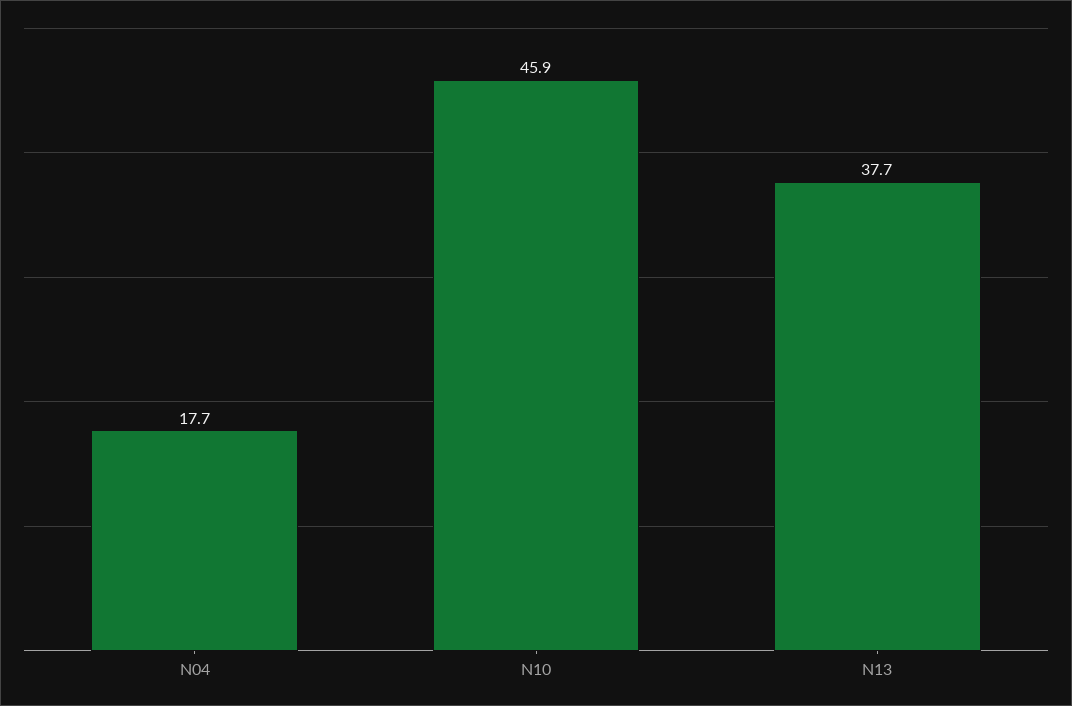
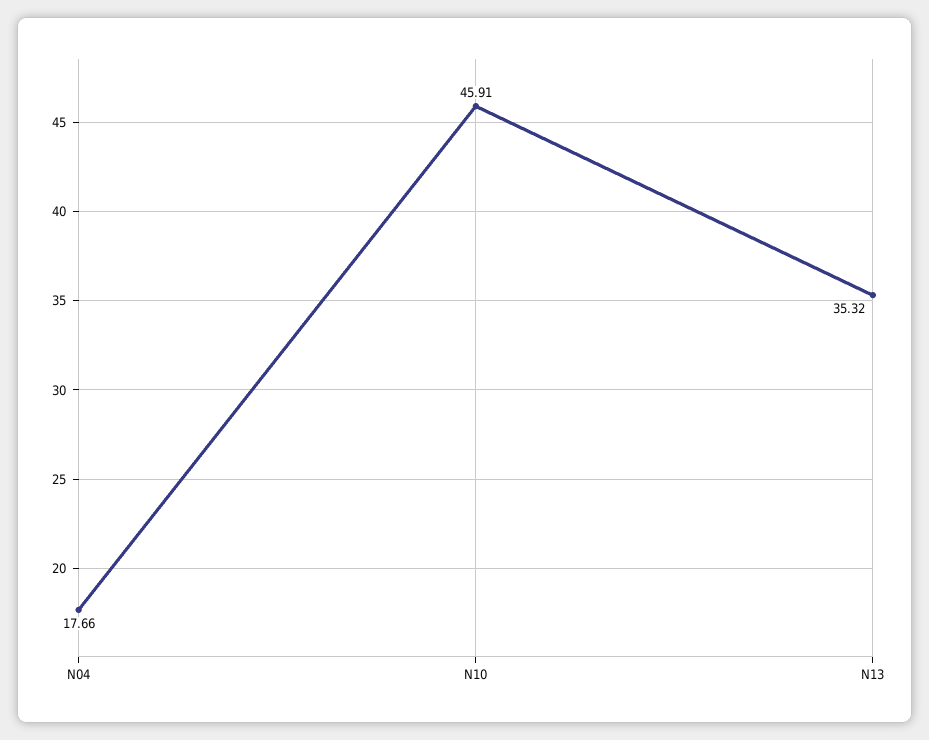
  {
    "N04": 17.66,
    "N10": 45.91,
-   "N13": 37.7
+   "N13": 35.32
  }

